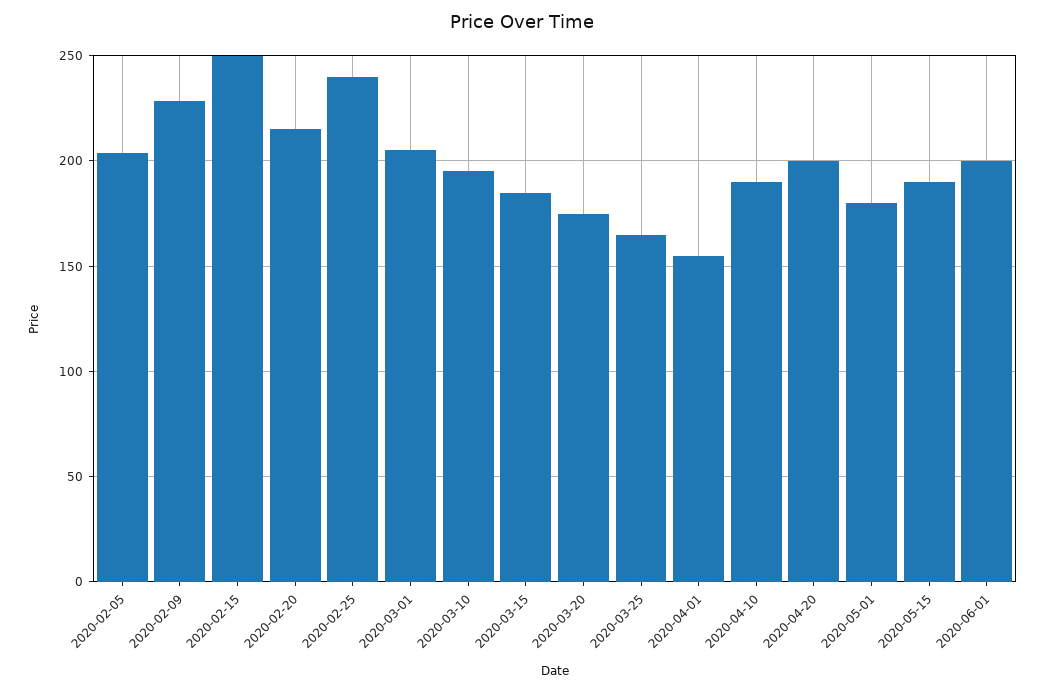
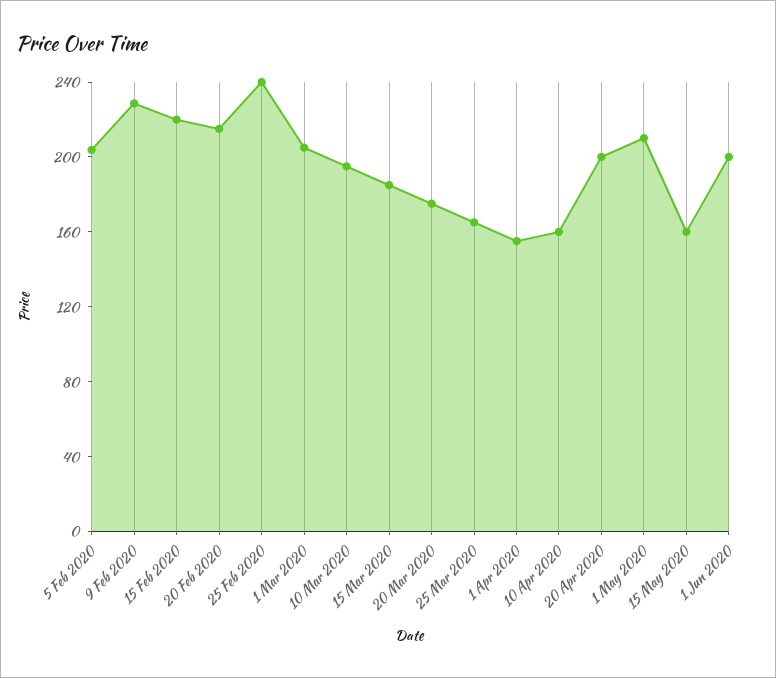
  {
    "2020-02-05": 205,
    "2020-02-09": 230,
-   "2020-02-15": 250,
+   "2020-02-15": 220,
    "2020-02-20": 215,
    "2020-02-25": 240,
    "2020-03-01": 205,
    "2020-03-10": 195,
    "2020-03-15": 185,
    "2020-03-20": 175,
    "2020-03-25": 165,
    "2020-04-01": 155,
-   "2020-04-10": 190,
+   "2020-04-10": 160,
    "2020-04-20": 200,
-   "2020-05-01": 180,
+   "2020-05-01": 210,
-   "2020-05-15": 190,
+   "2020-05-15": 160,
    "2020-06-01": 200
  }

